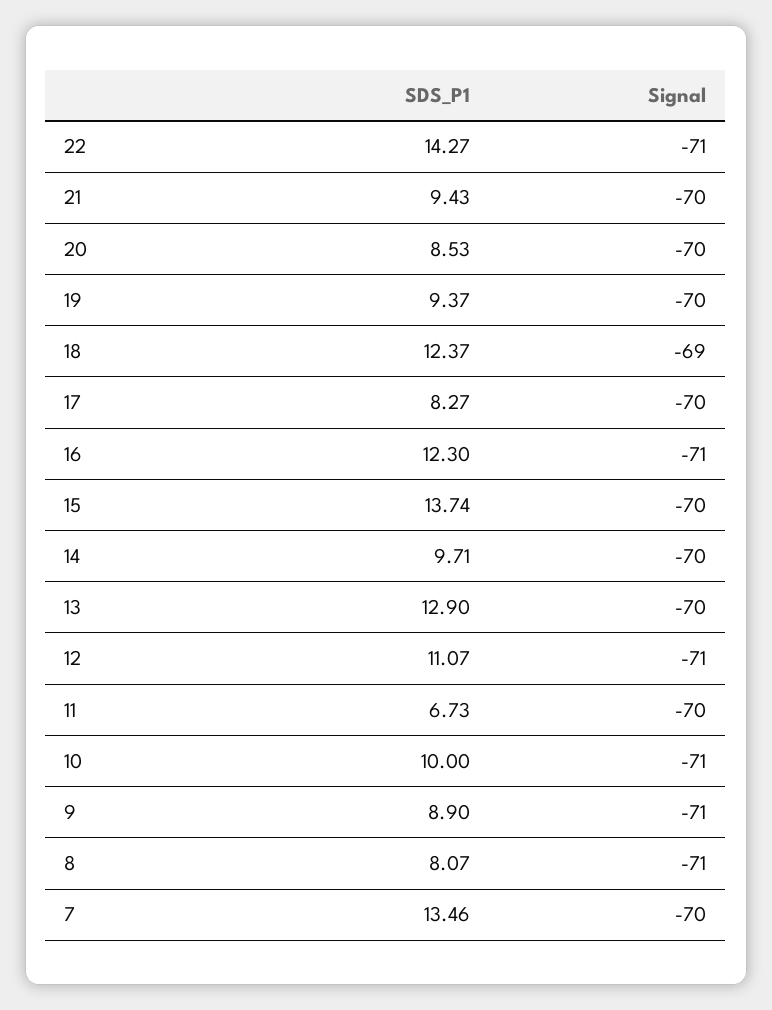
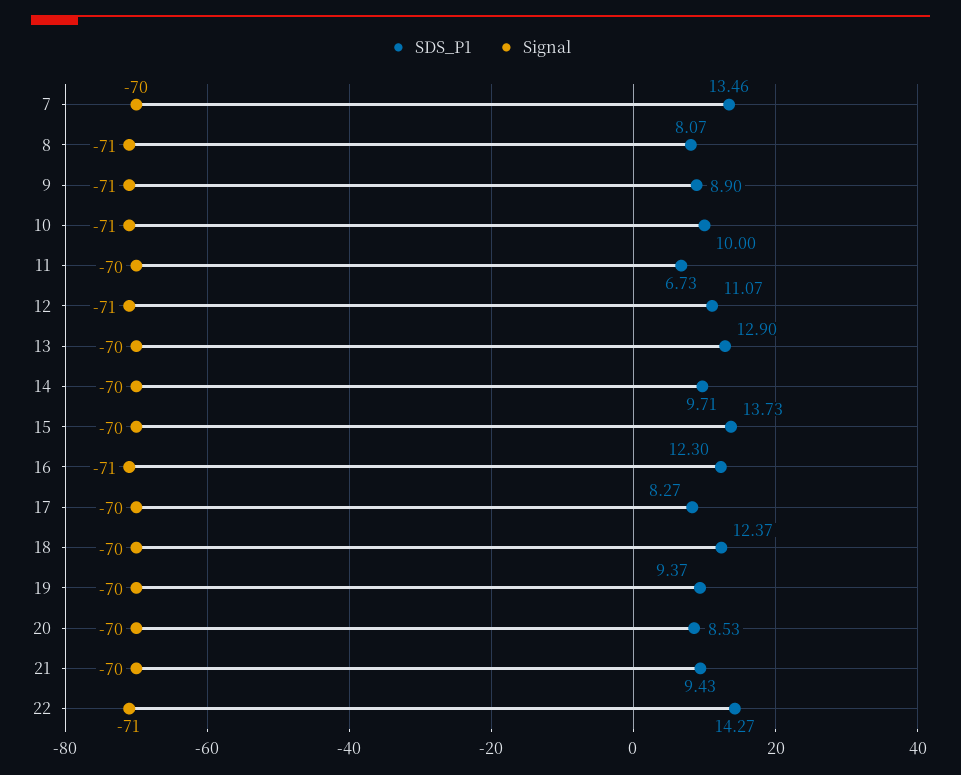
  {
    "SDS_P1": {
      "22": 14.27,
      "21": 9.43,
      "20": 8.53,
      "19": 9.37,
      "18": 12.37,
      "17": 8.27,
      "16": 12.3,
-     "15": 13.74,
+     "15": 13.73,
      "14": 9.71,
      "13": 12.9,
      "12": 11.07,
      "11": 6.73,
      "10": 10,
      "9": 8.9,
      "8": 8.07,
      "7": 13.46
    },
    "Signal": {
      "22": -71,
      "21": -70,
      "20": -70,
      "19": -70,
-     "18": -69,
+     "18": -70,
      "17": -70,
      "16": -71,
      "15": -70,
      "14": -70,
      "13": -70,
      "12": -71,
      "11": -70,
      "10": -71,
      "9": -71,
      "8": -71,
      "7": -70
    }
  }

